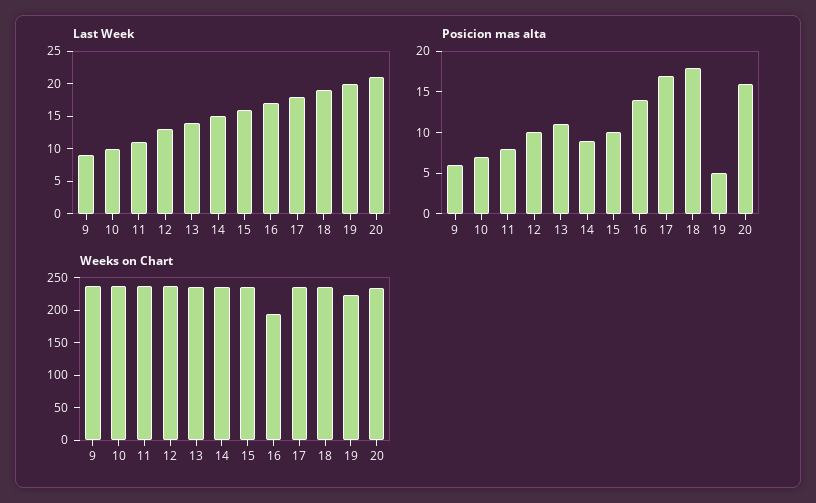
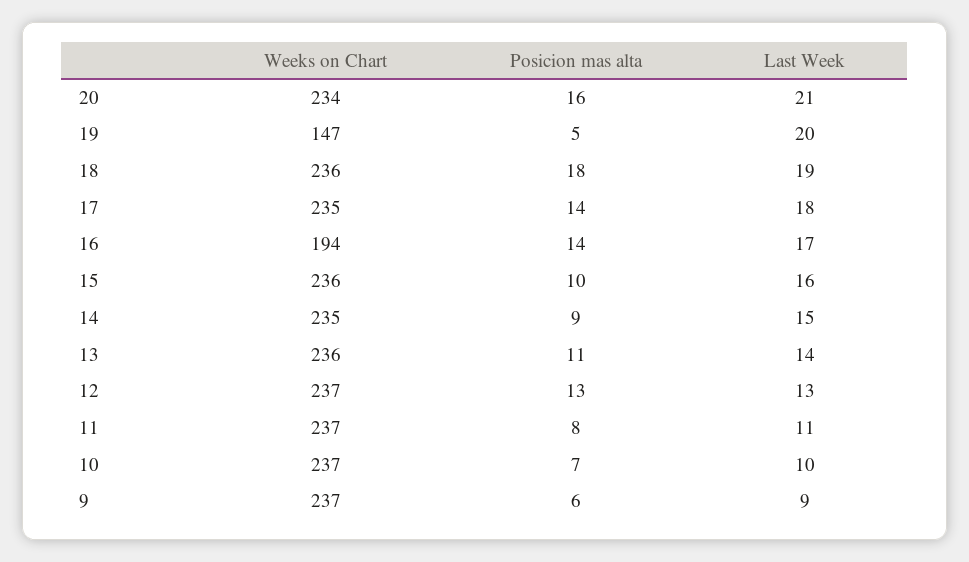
  {
    "Last Week": {
      "9": 9,
      "10": 10,
      "11": 11,
      "12": 13,
      "13": 14,
      "14": 15,
      "15": 16,
      "16": 17,
      "17": 18,
      "18": 19,
      "19": 20,
      "20": 21
    },
    "Posicion mas alta": {
      "9": 6,
      "10": 7,
      "11": 8,
-     "12": 10,
+     "12": 13,
      "13": 11,
      "14": 9,
      "15": 10,
      "16": 14,
-     "17": 17,
+     "17": 14,
      "18": 18,
      "19": 5,
      "20": 16
    },
    "Weeks on Chart": {
      "9": 237,
      "10": 237,
      "11": 237,
      "12": 237,
      "13": 236,
      "14": 235,
      "15": 236,
      "16": 194,
      "17": 235,
      "18": 236,
-     "19": 225,
+     "19": 147,
      "20": 234
    }
  }

